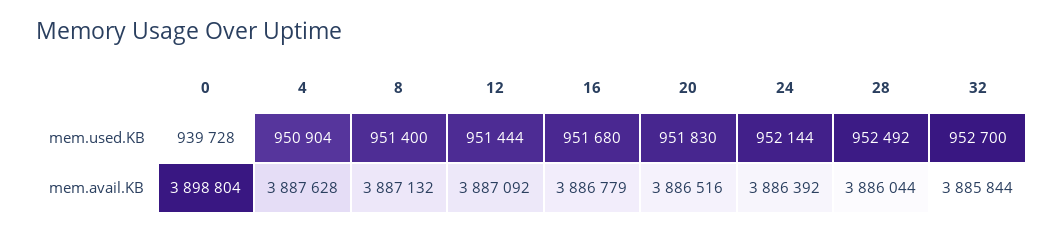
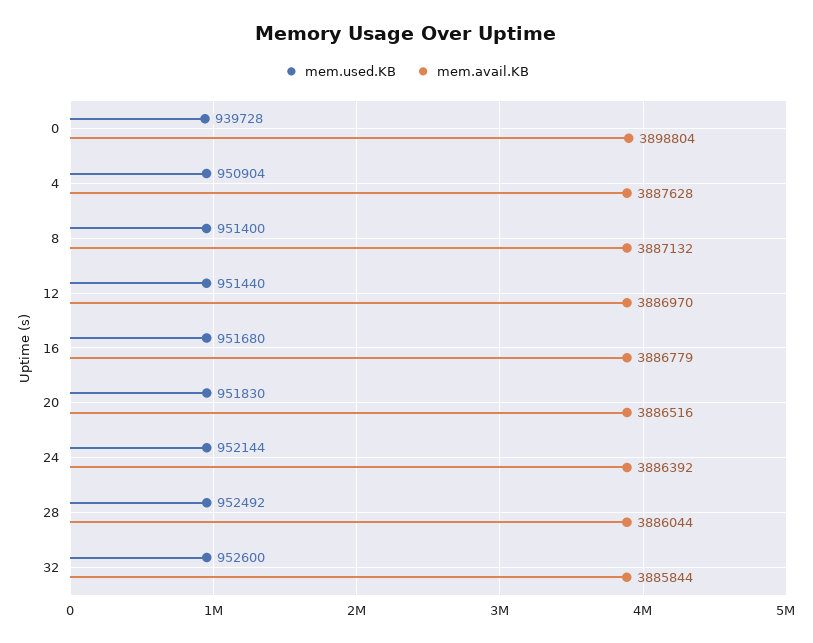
  {
    "mem.used.KB": {
      "0": 939728,
      "4": 950904,
      "8": 951400,
-     "12": 951444,
+     "12": 951440,
      "16": 951680,
      "20": 951830,
      "24": 952144,
      "28": 952492,
-     "32": 952700
+     "32": 952600
    },
    "mem.avail.KB": {
      "0": 3898804,
      "4": 3887628,
      "8": 3887132,
-     "12": 3887092,
+     "12": 3886970,
      "16": 3886779,
      "20": 3886516,
      "24": 3886392,
      "28": 3886044,
      "32": 3885844
    }
  }

